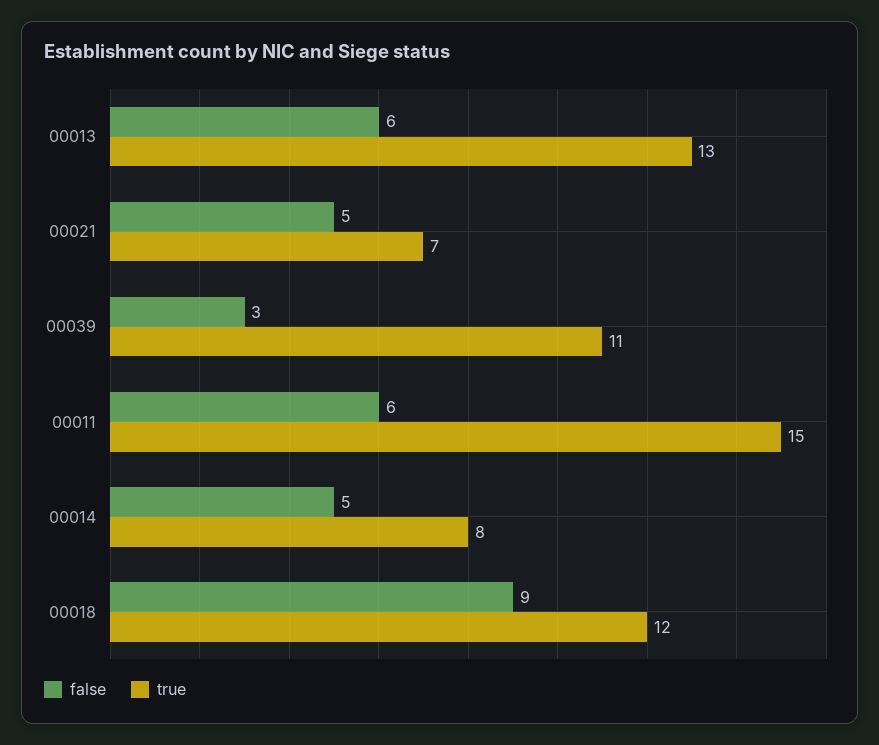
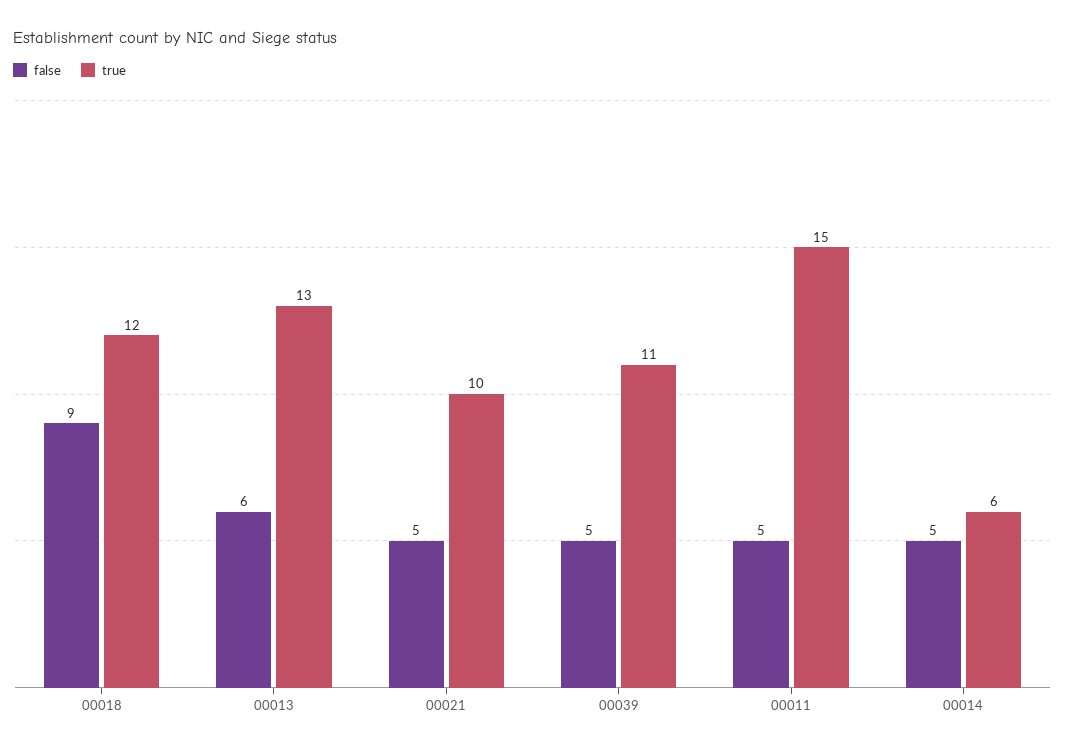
  {
    "false": {
      "00013": 6,
      "00021": 5,
-     "00039": 3,
+     "00039": 5,
-     "00011": 6,
+     "00011": 5,
      "00014": 5,
      "00018": 9
    },
    "true": {
      "00013": 13,
-     "00021": 7,
+     "00021": 10,
      "00039": 11,
      "00011": 15,
-     "00014": 8,
+     "00014": 6,
      "00018": 12
    }
  }

